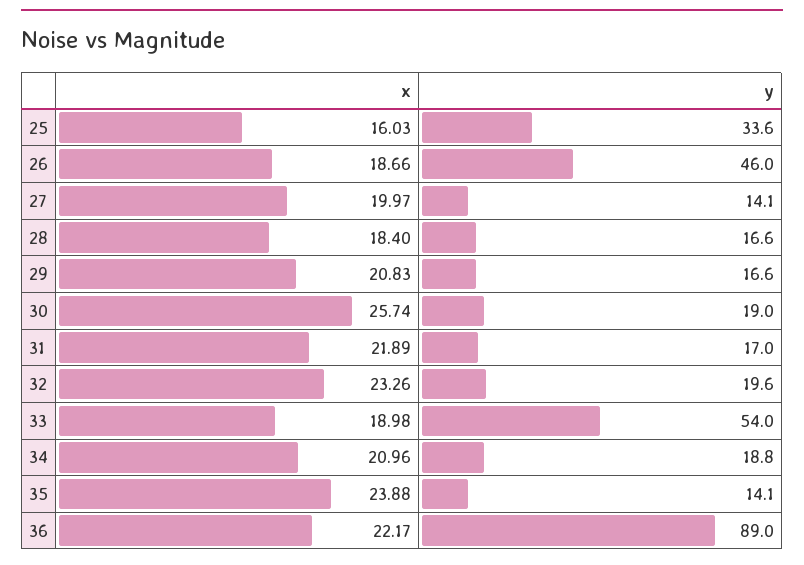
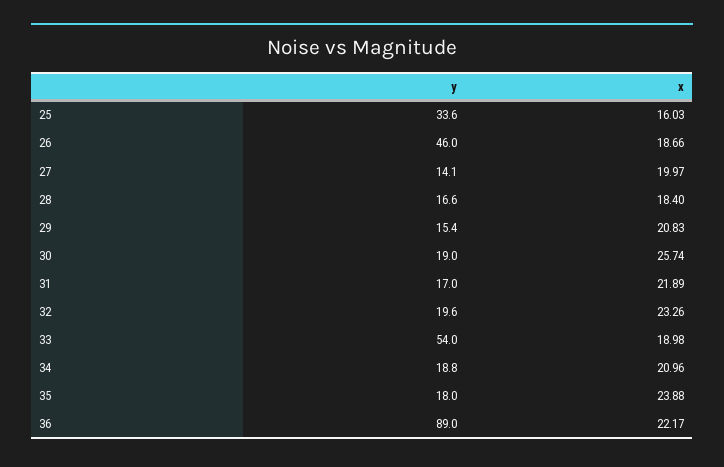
  {
    "x": {
      "25": 16.03,
      "26": 18.66,
      "27": 19.97,
      "28": 18.4,
      "29": 20.83,
      "30": 25.74,
      "31": 21.89,
      "32": 23.26,
      "33": 18.98,
      "34": 20.96,
      "35": 23.88,
      "36": 22.17
    },
    "y": {
      "25": 33.6,
      "26": 46,
      "27": 14.1,
      "28": 16.6,
-     "29": 16.6,
+     "29": 15.4,
      "30": 19,
      "31": 17,
      "32": 19.6,
      "33": 54,
      "34": 18.8,
-     "35": 14.1,
+     "35": 18,
      "36": 89
    }
  }

